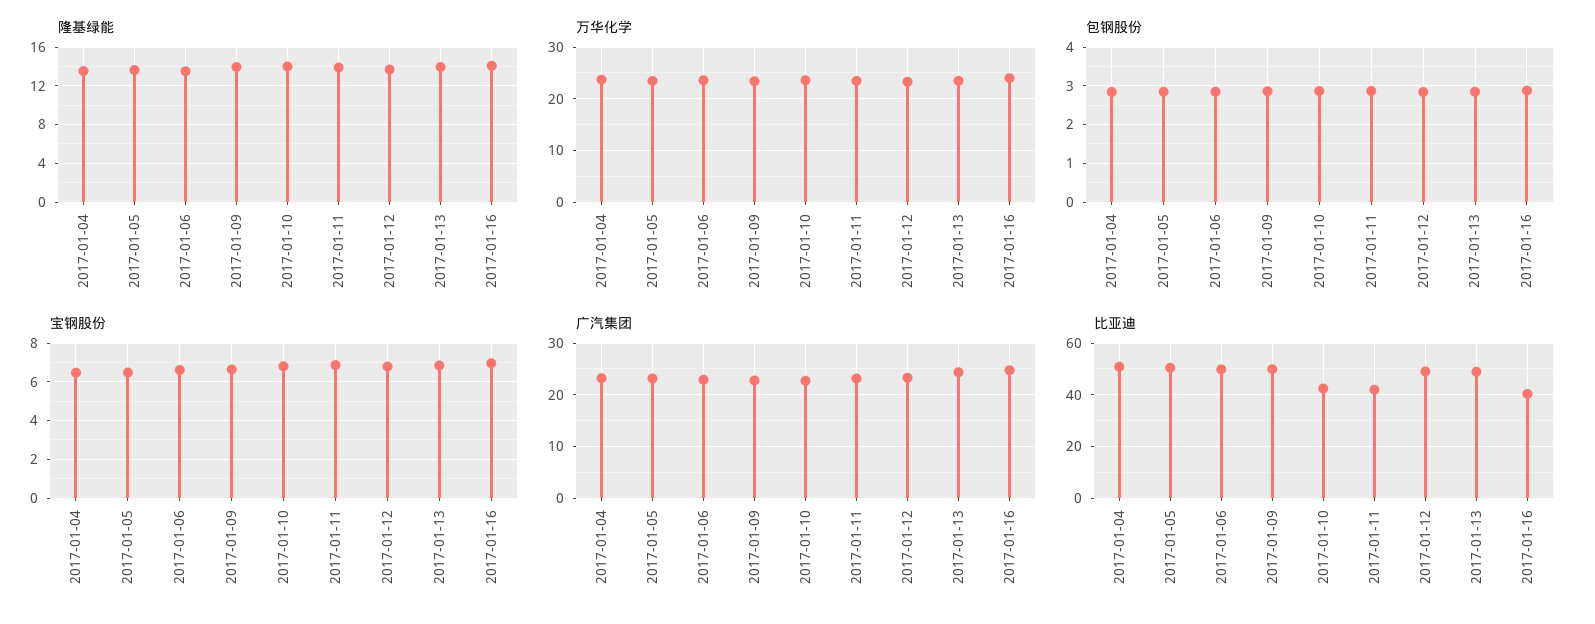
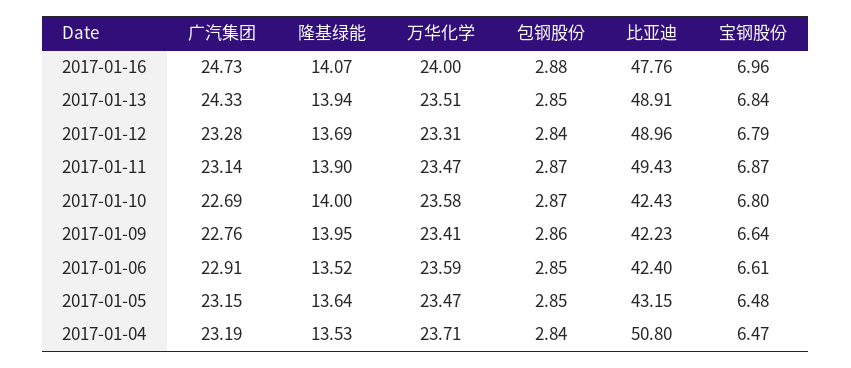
  {
    "隆基绿能": {
      "2017-01-04": 13.53,
      "2017-01-05": 13.64,
      "2017-01-06": 13.52,
      "2017-01-09": 13.95,
      "2017-01-10": 14,
      "2017-01-11": 13.9,
      "2017-01-12": 13.69,
      "2017-01-13": 13.94,
      "2017-01-16": 14.07
    },
    "万华化学": {
      "2017-01-04": 23.71,
      "2017-01-05": 23.47,
      "2017-01-06": 23.59,
      "2017-01-09": 23.41,
      "2017-01-10": 23.58,
      "2017-01-11": 23.47,
      "2017-01-12": 23.31,
      "2017-01-13": 23.51,
      "2017-01-16": 24
    },
    "包钢股份": {
      "2017-01-04": 2.84,
      "2017-01-05": 2.85,
      "2017-01-06": 2.85,
      "2017-01-09": 2.86,
      "2017-01-10": 2.87,
      "2017-01-11": 2.87,
      "2017-01-12": 2.84,
      "2017-01-13": 2.85,
      "2017-01-16": 2.88
    },
    "宝钢股份": {
      "2017-01-04": 6.47,
      "2017-01-05": 6.48,
      "2017-01-06": 6.61,
      "2017-01-09": 6.64,
      "2017-01-10": 6.8,
      "2017-01-11": 6.87,
      "2017-01-12": 6.79,
      "2017-01-13": 6.84,
      "2017-01-16": 6.96
    },
    "广汽集团": {
      "2017-01-04": 23.19,
      "2017-01-05": 23.15,
      "2017-01-06": 22.91,
      "2017-01-09": 22.76,
      "2017-01-10": 22.69,
      "2017-01-11": 23.14,
      "2017-01-12": 23.28,
      "2017-01-13": 24.33,
      "2017-01-16": 24.73
    },
    "比亚迪": {
      "2017-01-04": 50.8,
-     "2017-01-05": 50,
+     "2017-01-05": 43.15,
-     "2017-01-06": 50,
+     "2017-01-06": 42.4,
-     "2017-01-09": 50,
+     "2017-01-09": 42.23,
      "2017-01-10": 42.43,
-     "2017-01-11": 42.5,
+     "2017-01-11": 49.43,
      "2017-01-12": 48.96,
      "2017-01-13": 48.91,
-     "2017-01-16": 40
+     "2017-01-16": 47.76
    }
  }

